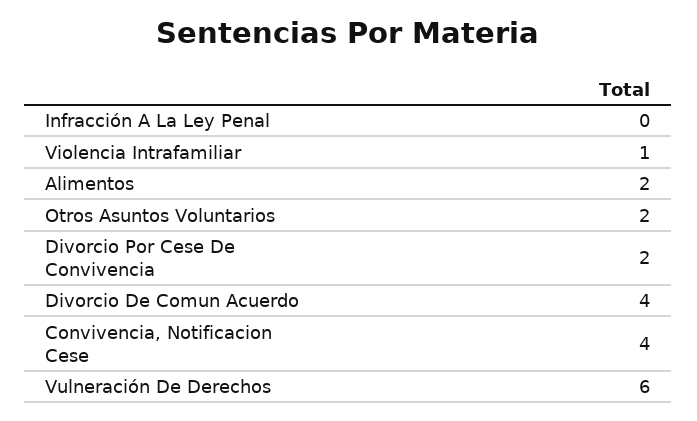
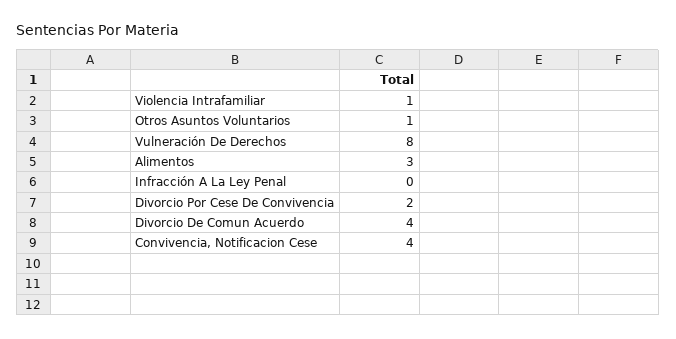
  {
    "Infracción A La Ley Penal": 0,
    "Violencia Intrafamiliar": 1,
-   "Alimentos": 2,
+   "Alimentos": 3,
-   "Otros Asuntos Voluntarios": 2,
+   "Otros Asuntos Voluntarios": 1,
    "Divorcio Por Cese De Convivencia": 2,
    "Divorcio De Comun Acuerdo": 4,
    "Convivencia, Notificacion Cese": 4,
-   "Vulneración De Derechos": 6
+   "Vulneración De Derechos": 8
  }

